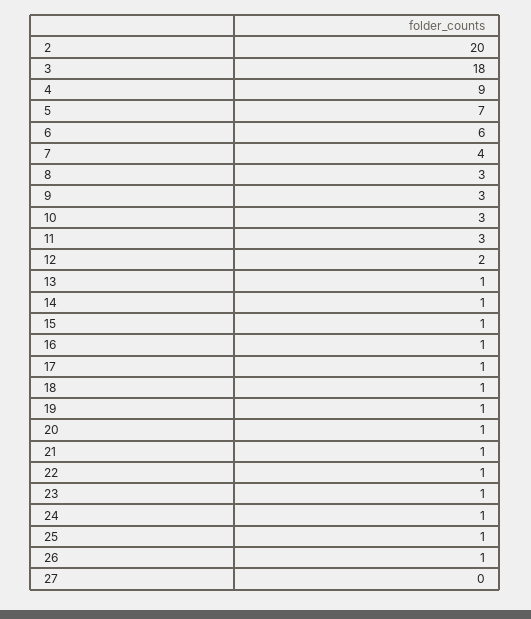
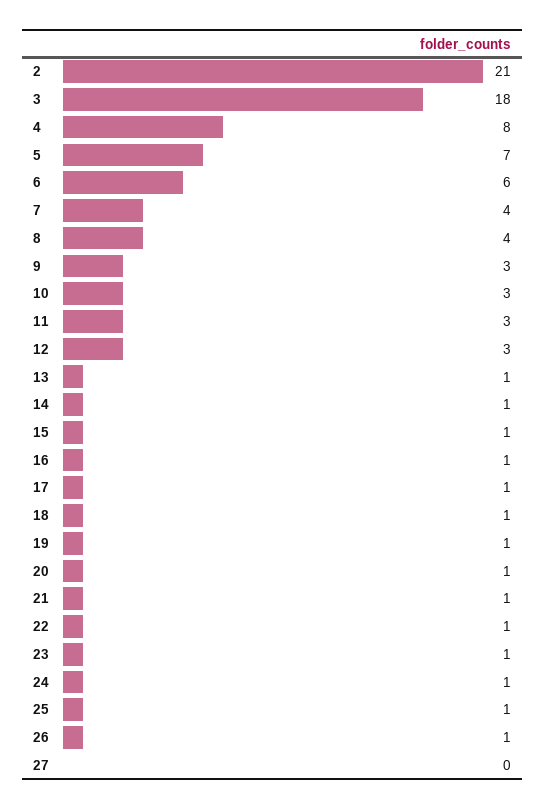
  {
-   "2": 20,
+   "2": 21,
    "3": 18,
-   "4": 9,
+   "4": 8,
    "5": 7,
    "6": 6,
    "7": 4,
-   "8": 3,
+   "8": 4,
    "9": 3,
    "10": 3,
    "11": 3,
-   "12": 2,
+   "12": 3,
    "13": 1,
    "14": 1,
    "15": 1,
    "16": 1,
    "17": 1,
    "18": 1,
    "19": 1,
    "20": 1,
    "21": 1,
    "22": 1,
    "23": 1,
    "24": 1,
    "25": 1,
    "26": 1,
    "27": 0
  }

